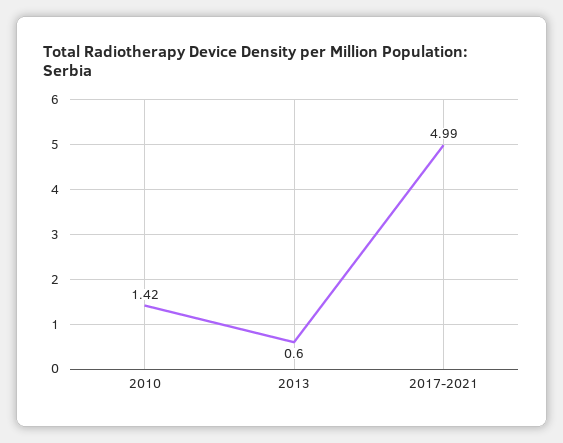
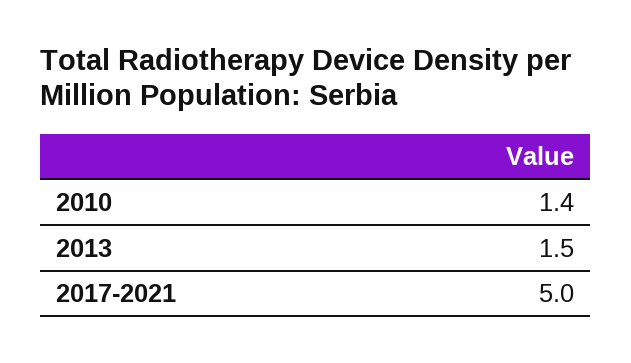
  {
    "2010": 1.42,
-   "2013": 0.6,
+   "2013": 1.5,
    "2017-2021": 4.99
  }

